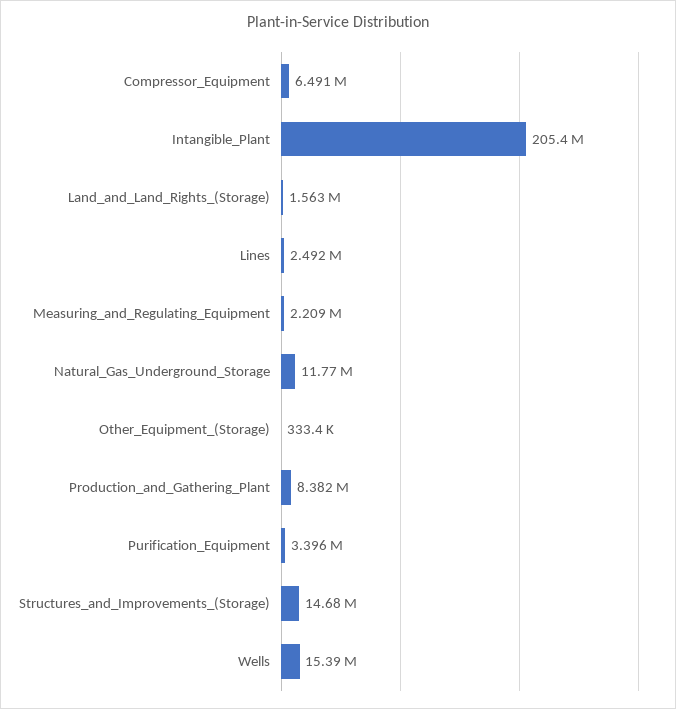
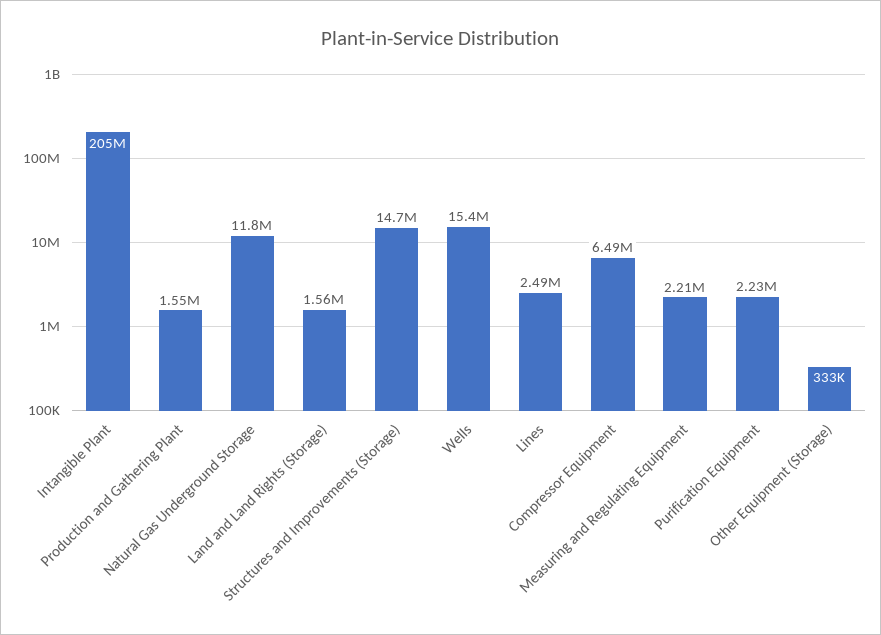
  {
    "Compressor_Equipment": 6491000,
    "Intangible_Plant": 205400000,
    "Land_and_Land_Rights_(Storage)": 1563000,
    "Lines": 2492000,
    "Measuring_and_Regulating_Equipment": 2209000,
    "Natural_Gas_Underground_Storage": 11770000,
    "Other_Equipment_(Storage)": 333400,
-   "Production_and_Gathering_Plant": 8382000,
+   "Production_and_Gathering_Plant": 1550000,
-   "Purification_Equipment": 3396000,
+   "Purification_Equipment": 2230000,
    "Structures_and_Improvements_(Storage)": 14680000,
    "Wells": 15390000
  }

